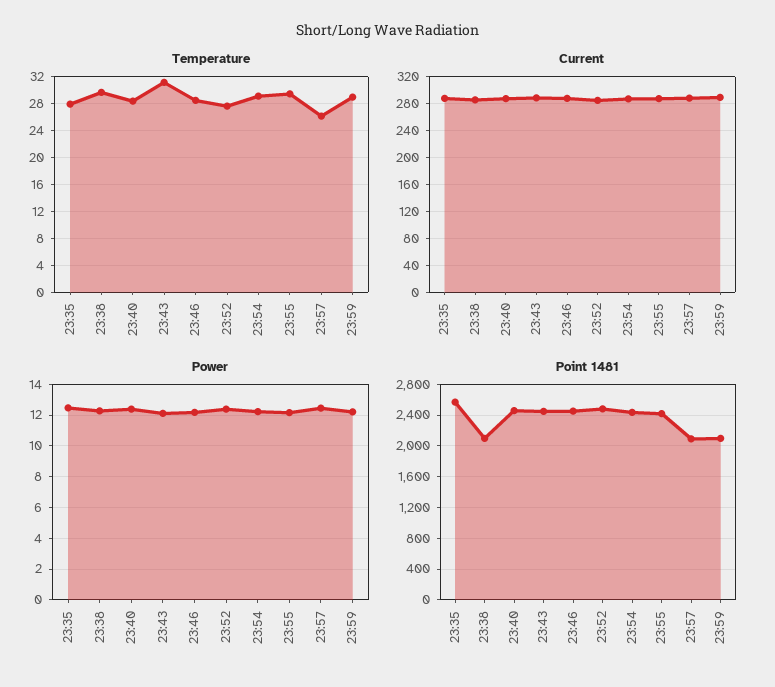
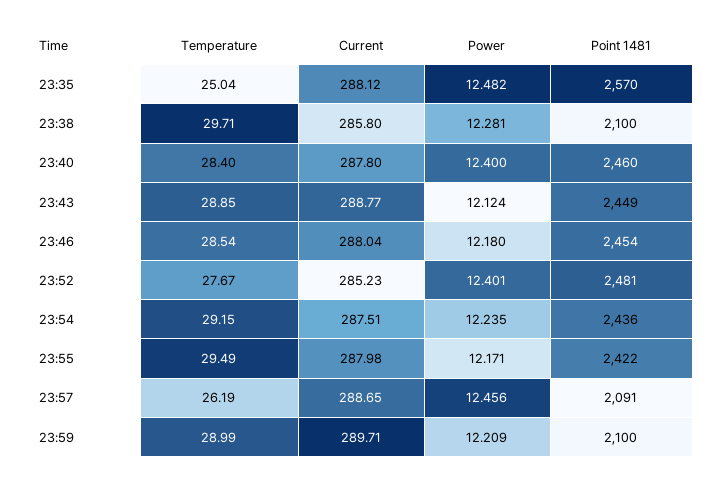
  {
    "Temperature": {
-     "23:35": 28,
+     "23:35": 25.04,
      "23:38": 29.71,
      "23:40": 28.4,
-     "23:43": 31,
+     "23:43": 28.85,
      "23:46": 28.54,
      "23:52": 27.67,
      "23:54": 29.15,
      "23:55": 29.49,
      "23:57": 26.19,
      "23:59": 28.99
    },
    "Current": {
      "23:35": 288.12,
      "23:38": 285.8,
      "23:40": 287.8,
      "23:43": 288.77,
      "23:46": 288.04,
      "23:52": 285.23,
      "23:54": 287.51,
      "23:55": 287.98,
      "23:57": 288.65,
      "23:59": 289.71
    },
    "Power": {
      "23:35": 12.482,
      "23:38": 12.281,
      "23:40": 12.4,
      "23:43": 12.124,
      "23:46": 12.18,
      "23:52": 12.401,
      "23:54": 12.235,
      "23:55": 12.171,
      "23:57": 12.456,
      "23:59": 12.209
    },
    "Point 1481": {
      "23:35": 2570,
      "23:38": 2100,
      "23:40": 2460,
      "23:43": 2449,
      "23:46": 2454,
      "23:52": 2481,
      "23:54": 2436,
      "23:55": 2422,
      "23:57": 2091,
      "23:59": 2100
    }
  }

